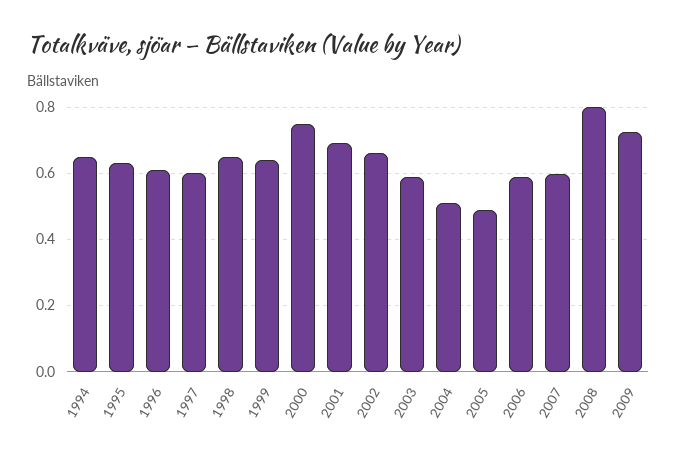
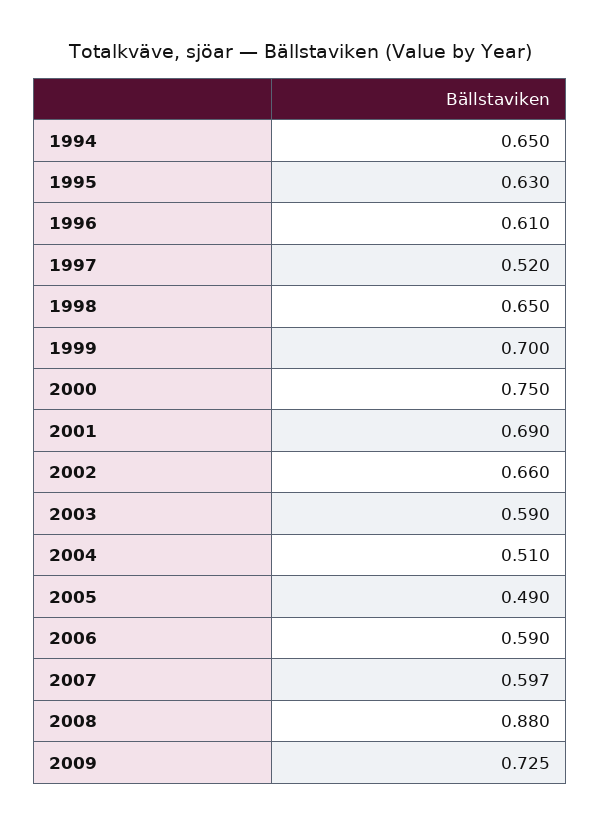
  {
    "1994": 0.65,
    "1995": 0.63,
    "1996": 0.61,
-   "1997": 0.6,
+   "1997": 0.52,
    "1998": 0.65,
-   "1999": 0.64,
+   "1999": 0.7,
    "2000": 0.75,
    "2001": 0.69,
    "2002": 0.66,
    "2003": 0.59,
    "2004": 0.51,
    "2005": 0.49,
    "2006": 0.59,
    "2007": 0.597,
-   "2008": 0.8,
+   "2008": 0.88,
    "2009": 0.725
  }

